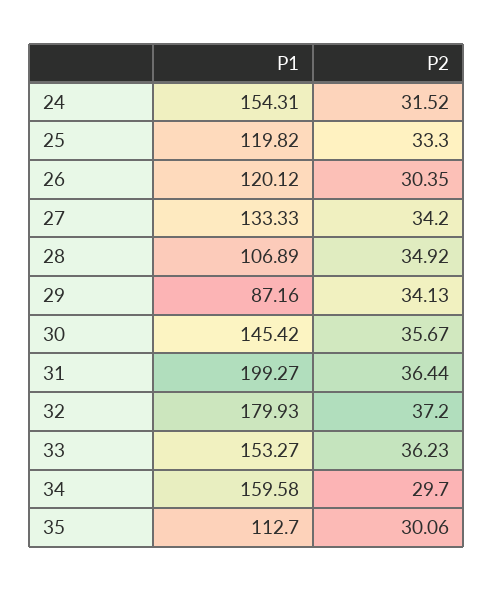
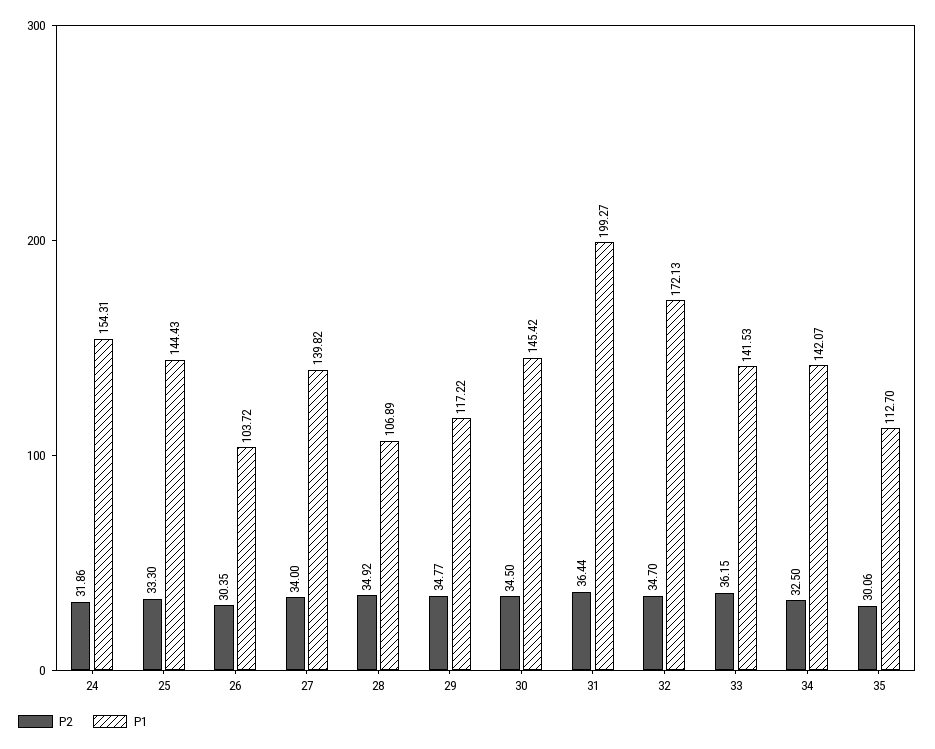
  {
    "P1": {
      "24": 154.31,
-     "25": 119.82,
+     "25": 144.43,
-     "26": 120.12,
+     "26": 103.72,
-     "27": 133.33,
+     "27": 139.82,
      "28": 106.89,
-     "29": 87.16,
+     "29": 117.22,
      "30": 145.42,
      "31": 199.27,
-     "32": 179.93,
+     "32": 172.13,
-     "33": 153.27,
+     "33": 141.53,
-     "34": 159.58,
+     "34": 142.07,
      "35": 112.7
    },
    "P2": {
-     "24": 31.52,
+     "24": 31.86,
      "25": 33.3,
      "26": 30.35,
-     "27": 34.2,
+     "27": 34,
      "28": 34.92,
-     "29": 34.13,
+     "29": 34.77,
-     "30": 35.67,
+     "30": 34.5,
      "31": 36.44,
-     "32": 37.2,
+     "32": 34.7,
-     "33": 36.23,
+     "33": 36.15,
-     "34": 29.7,
+     "34": 32.5,
      "35": 30.06
    }
  }

